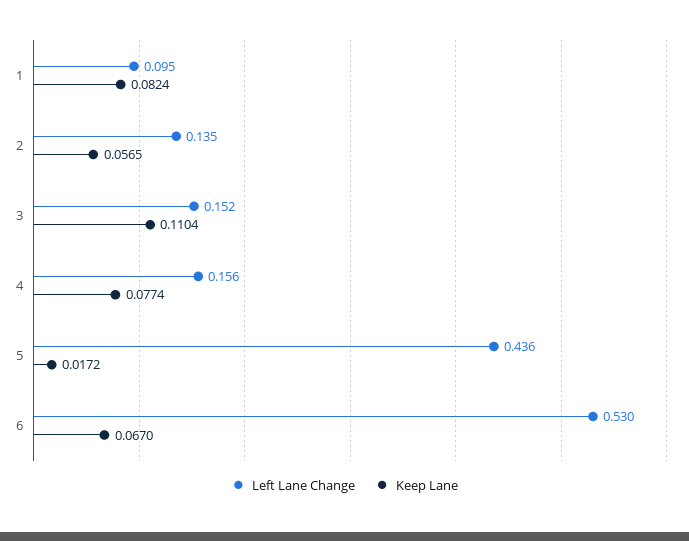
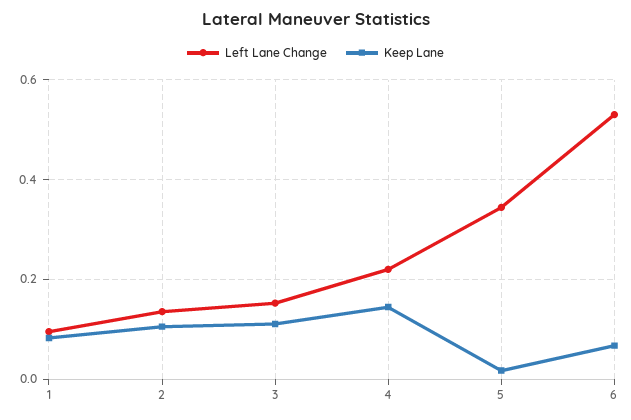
  {
    "Left Lane Change": {
      "1": 0.095,
      "2": 0.135,
      "3": 0.152,
-     "4": 0.156,
+     "4": 0.22,
-     "5": 0.436,
+     "5": 0.34,
      "6": 0.53
    },
    "Keep Lane": {
      "1": 0.0824,
-     "2": 0.0565,
+     "2": 0.1,
      "3": 0.1104,
-     "4": 0.0774,
+     "4": 0.14,
      "5": 0.0172,
      "6": 0.067
    }
  }

